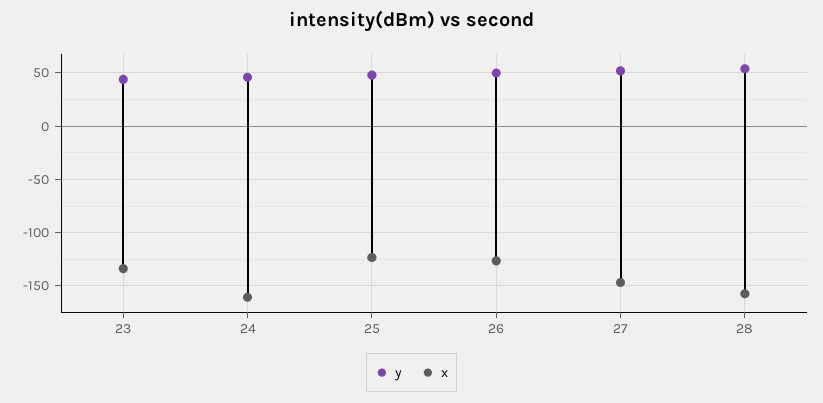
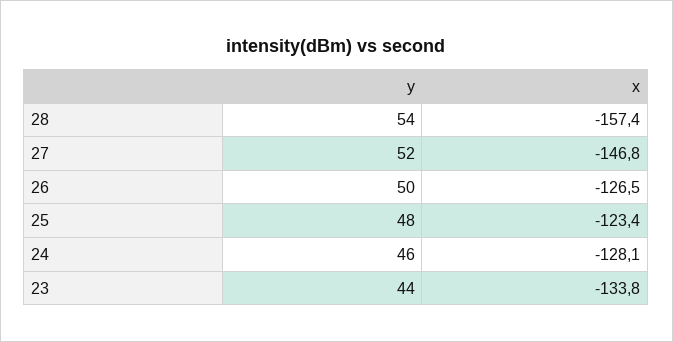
  {
    "y": {
      "23": 44,
      "24": 46,
      "25": 48,
      "26": 50,
      "27": 52,
      "28": 54
    },
    "x": {
      "23": -133.8,
-     "24": -160,
+     "24": -128.1,
      "25": -123.4,
      "26": -126.5,
      "27": -146.8,
      "28": -157.4
    }
  }

